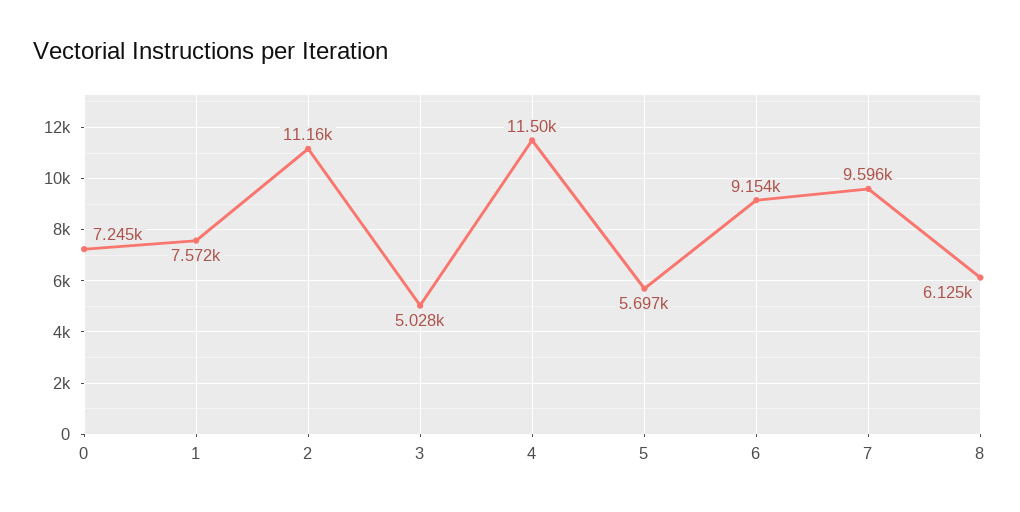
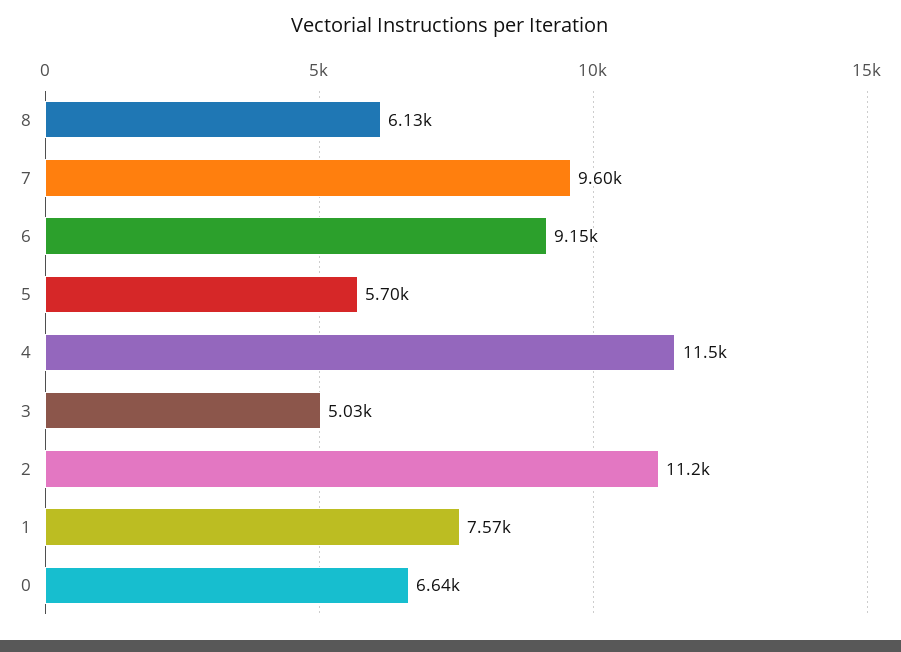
  {
-   "0": 7245,
+   "0": 6640,
    "1": 7572,
    "2": 11160,
    "3": 5028,
    "4": 11500,
    "5": 5697,
    "6": 9154,
    "7": 9596,
    "8": 6125
  }

